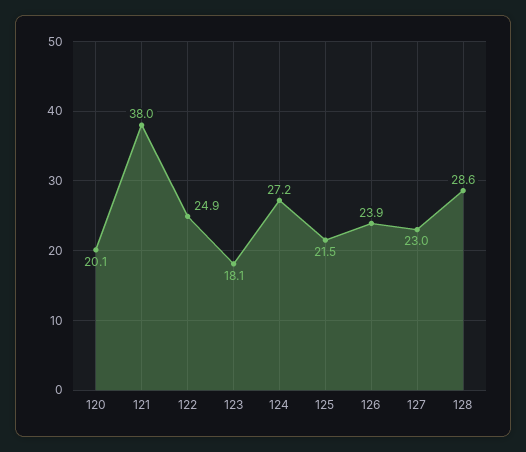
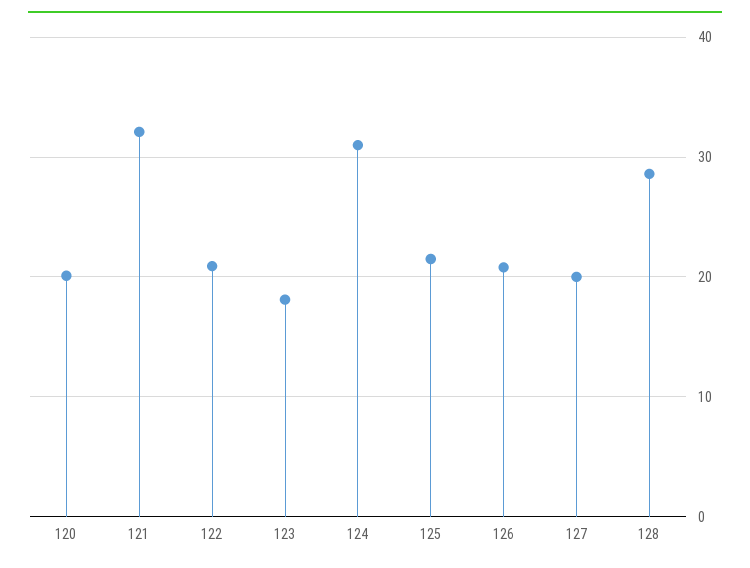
  {
    "120": 20.1,
-   "121": 38,
+   "121": 32,
-   "122": 24.9,
+   "122": 21,
    "123": 18.1,
-   "124": 27.2,
+   "124": 31,
    "125": 21.5,
-   "126": 23.9,
+   "126": 21,
-   "127": 23,
+   "127": 20,
    "128": 28.6
  }

